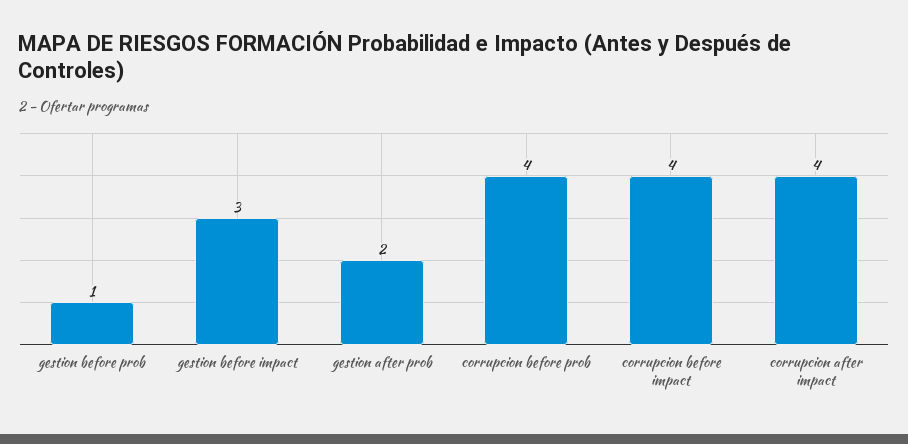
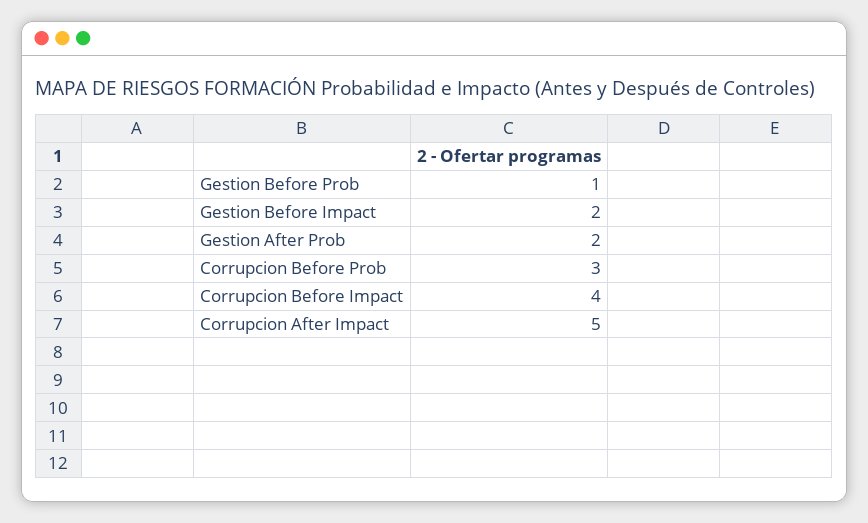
  {
    "gestion before prob": 1,
-   "gestion before impact": 3,
+   "gestion before impact": 2,
    "gestion after prob": 2,
-   "corrupcion before prob": 4,
+   "corrupcion before prob": 3,
    "corrupcion before impact": 4,
-   "corrupcion after impact": 4
+   "corrupcion after impact": 5
  }

